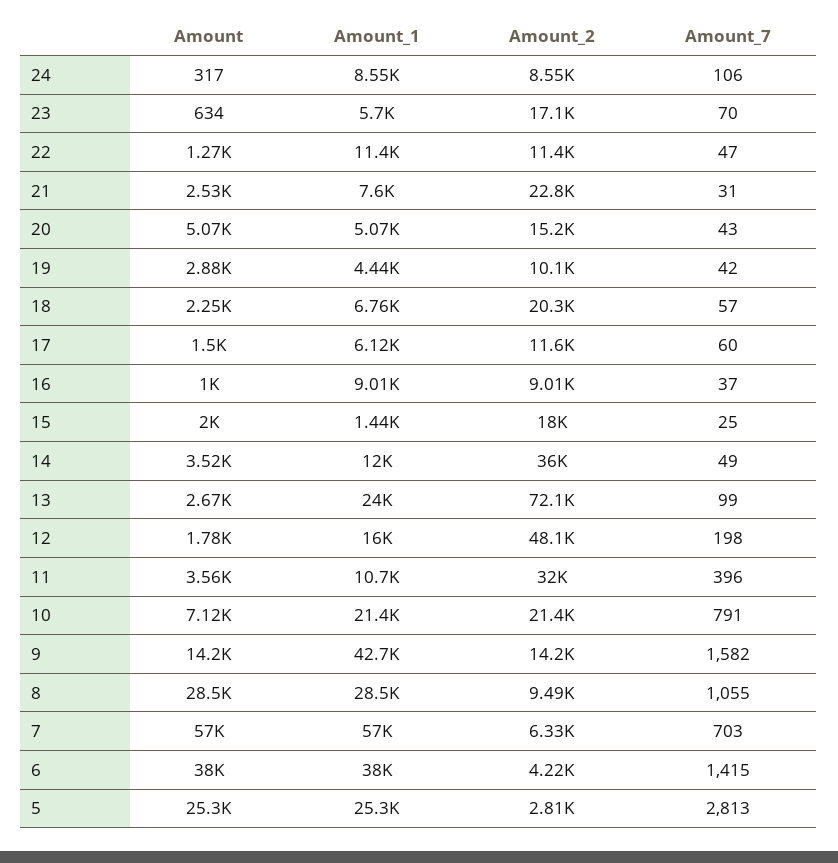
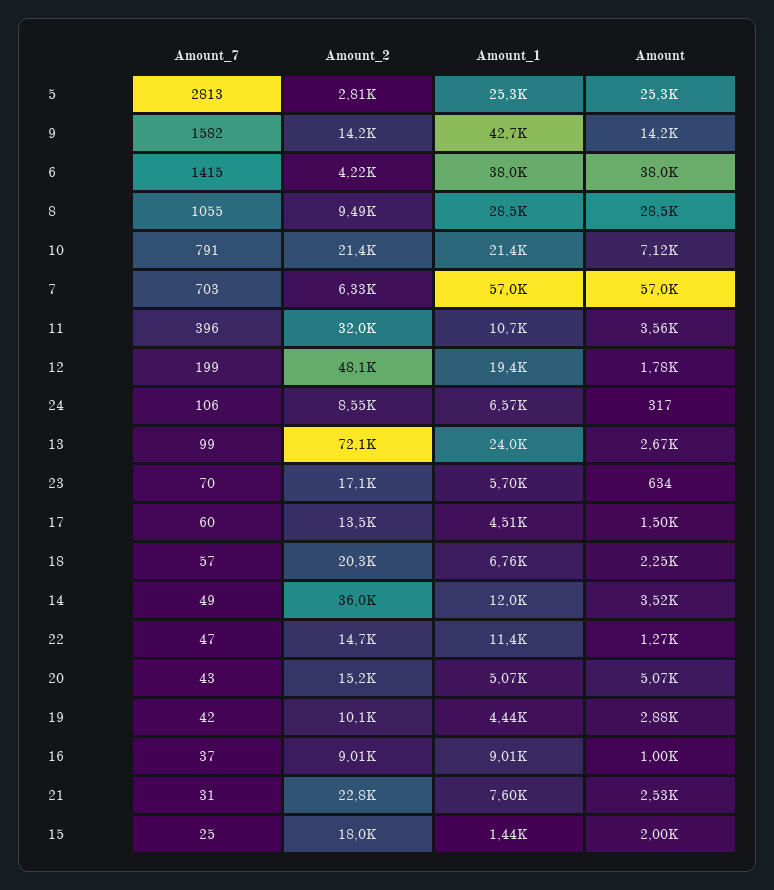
  {
    "Amount": {
      "24": 317,
      "23": 634,
      "22": 1270,
      "21": 2530,
      "20": 5070,
      "19": 2880,
      "18": 2250,
      "17": 1500,
      "16": 1000,
      "15": 2000,
      "14": 3520,
      "13": 2670,
      "12": 1780,
      "11": 3560,
      "10": 7120,
      "9": 14200,
      "8": 28500,
      "7": 57000,
      "6": 38000,
      "5": 25300
    },
    "Amount_1": {
-     "24": 8550,
+     "24": 6570,
      "23": 5700,
      "22": 11400,
      "21": 7600,
      "20": 5070,
      "19": 4440,
      "18": 6760,
-     "17": 6120,
+     "17": 4510,
      "16": 9010,
      "15": 1440,
      "14": 12000,
      "13": 24000,
-     "12": 16000,
+     "12": 19400,
      "11": 10700,
      "10": 21400,
      "9": 42700,
      "8": 28500,
      "7": 57000,
      "6": 38000,
      "5": 25300
    },
    "Amount_2": {
      "24": 8550,
      "23": 17100,
-     "22": 11400,
+     "22": 14700,
      "21": 22800,
      "20": 15200,
      "19": 10100,
      "18": 20300,
-     "17": 11600,
+     "17": 13500,
      "16": 9010,
      "15": 18000,
      "14": 36000,
      "13": 72100,
      "12": 48100,
      "11": 32000,
      "10": 21400,
      "9": 14200,
      "8": 9490,
      "7": 6330,
      "6": 4220,
      "5": 2810
    },
    "Amount_7": {
      "24": 106,
      "23": 70,
      "22": 47,
      "21": 31,
      "20": 43,
      "19": 42,
      "18": 57,
      "17": 60,
      "16": 37,
      "15": 25,
      "14": 49,
      "13": 99,
-     "12": 198,
+     "12": 199,
      "11": 396,
      "10": 791,
      "9": 1582,
      "8": 1055,
      "7": 703,
      "6": 1415,
      "5": 2813
    }
  }

